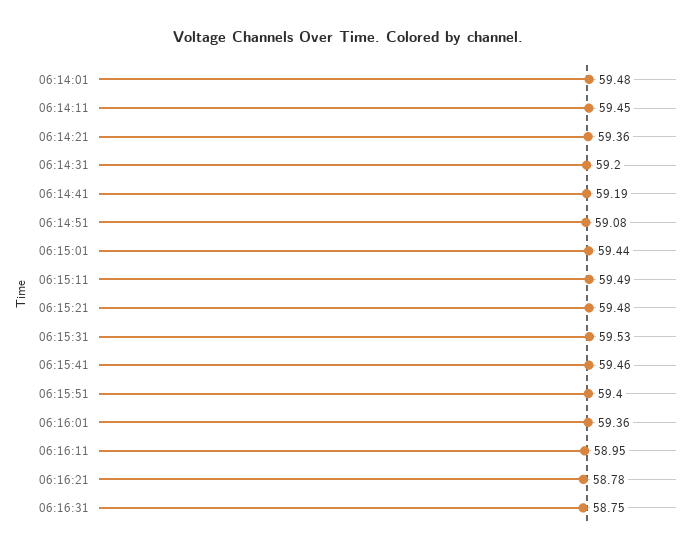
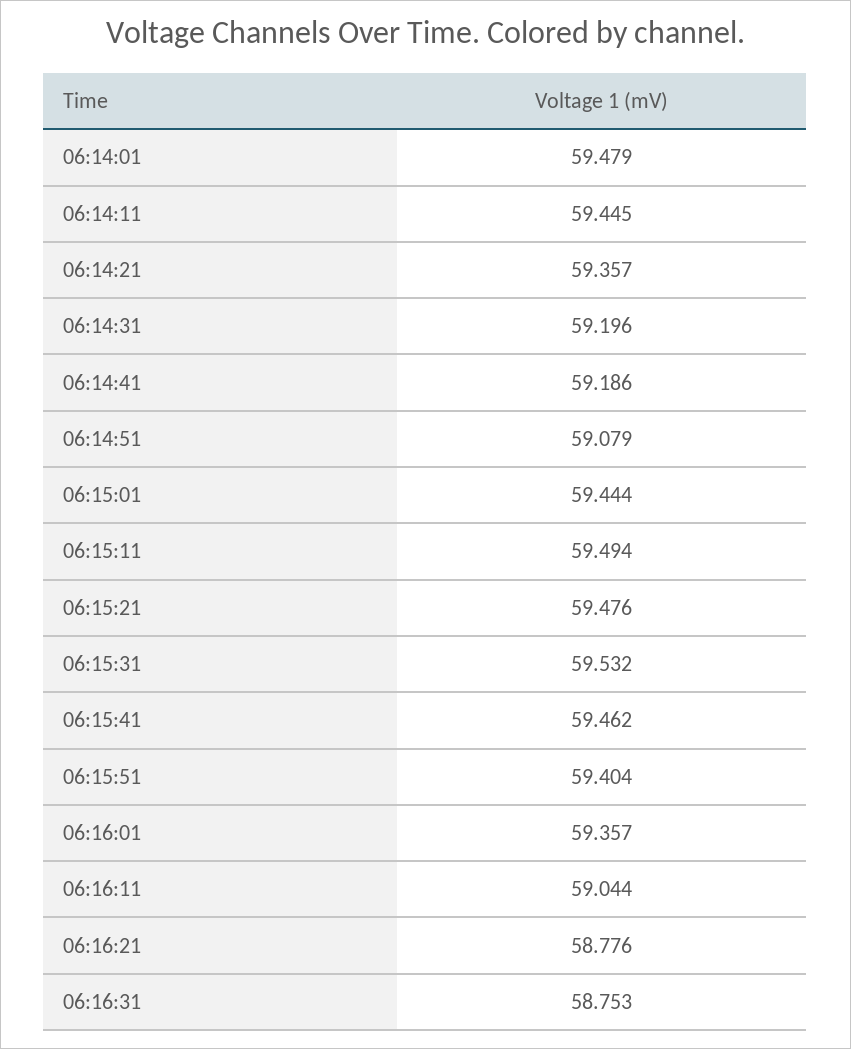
  {
    "06:14:01": 59.479,
    "06:14:11": 59.445,
    "06:14:21": 59.357,
    "06:14:31": 59.196,
    "06:14:41": 59.186,
    "06:14:51": 59.079,
    "06:15:01": 59.444,
    "06:15:11": 59.494,
    "06:15:21": 59.476,
    "06:15:31": 59.532,
    "06:15:41": 59.462,
    "06:15:51": 59.404,
    "06:16:01": 59.357,
-   "06:16:11": 58.95,
+   "06:16:11": 59.044,
    "06:16:21": 58.776,
    "06:16:31": 58.753
  }

